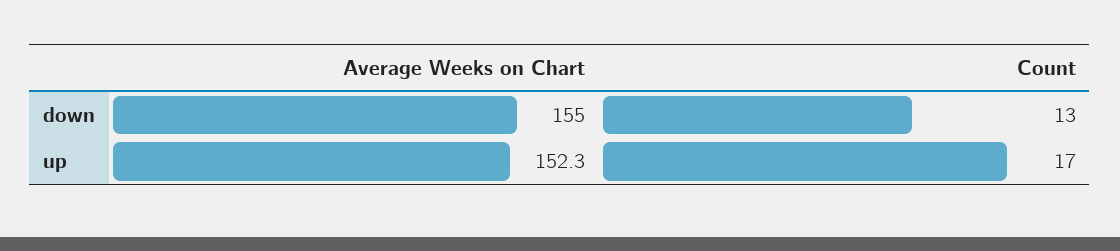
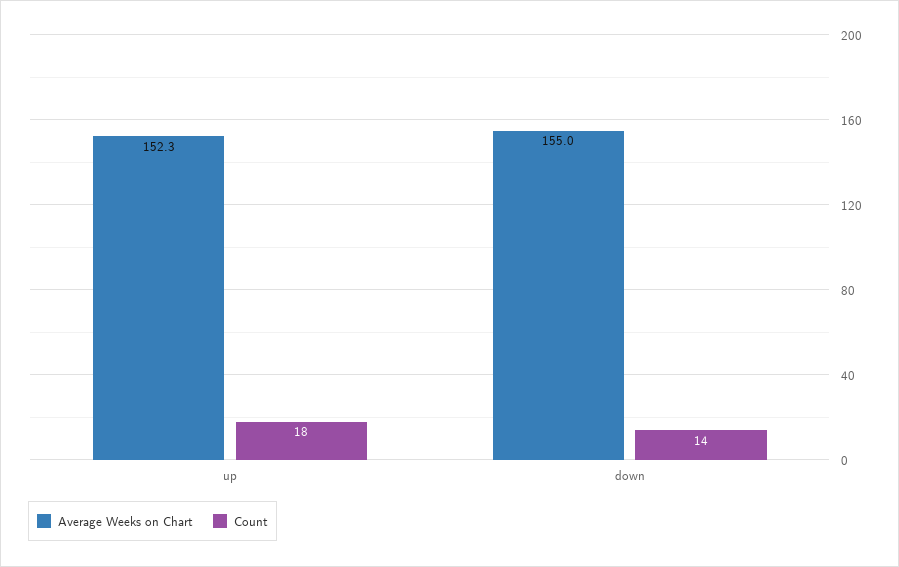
  {
    "Average Weeks on Chart": {
      "down": 155,
      "up": 152.3
    },
    "Count": {
-     "down": 13,
+     "down": 14,
-     "up": 17
+     "up": 18
    }
  }

